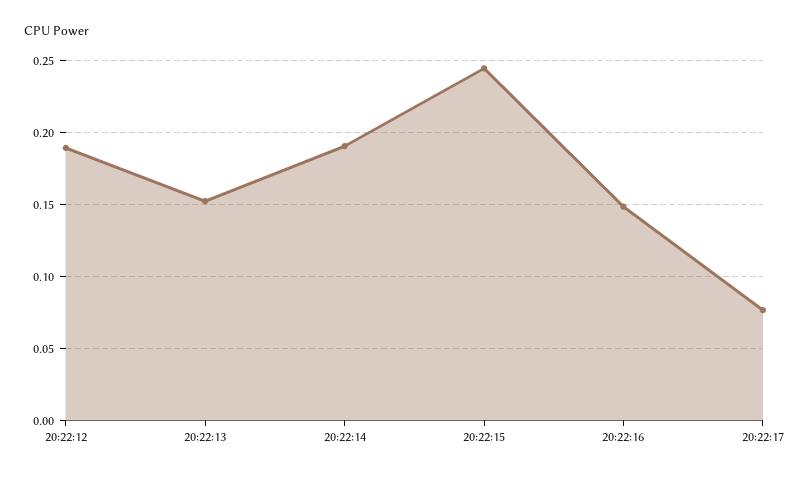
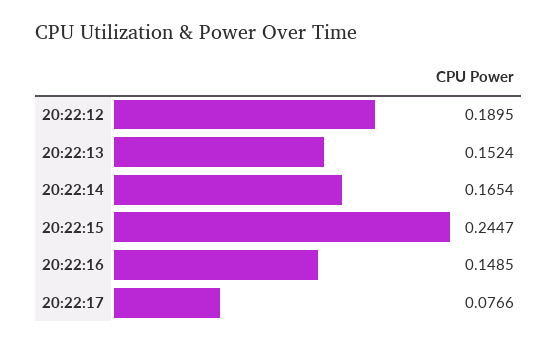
  {
    "20:22:12": 0.1895,
    "20:22:13": 0.1524,
-   "20:22:14": 0.19,
+   "20:22:14": 0.1654,
    "20:22:15": 0.2447,
    "20:22:16": 0.1485,
    "20:22:17": 0.0766
  }

